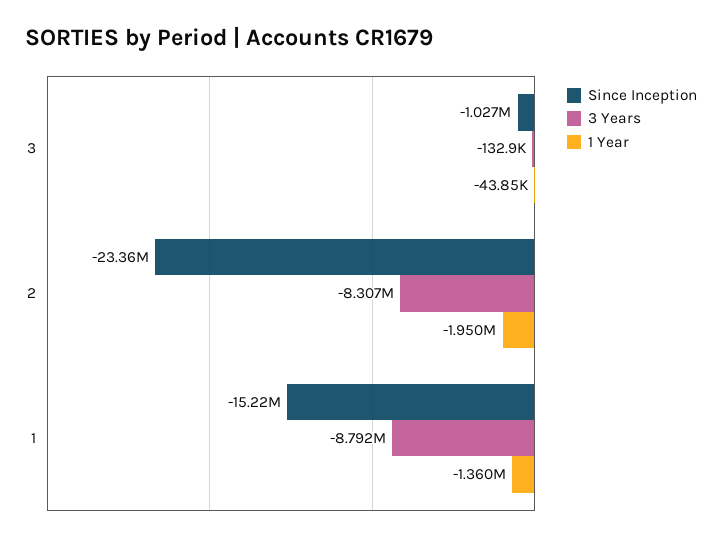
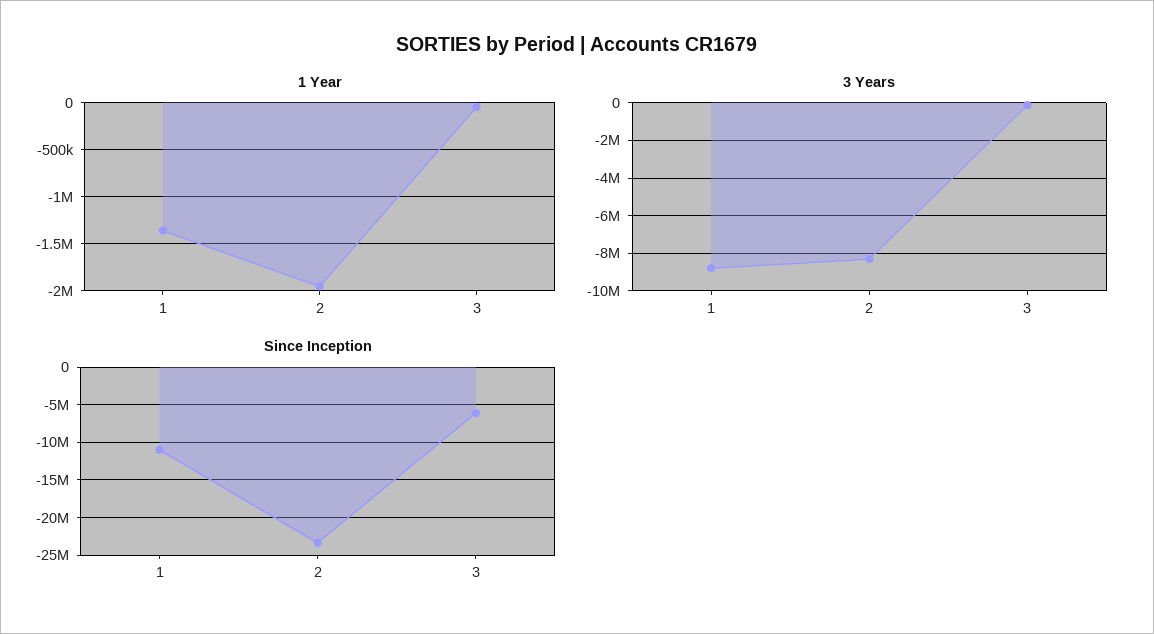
  {
    "Since Inception": {
-     "3": -1027000,
+     "3": -6000000,
      "2": -23360000,
-     "1": -15220000
+     "1": -11000000
    },
    "3 Years": {
      "3": -132900,
      "2": -8307000,
      "1": -8792000
    },
    "1 Year": {
      "3": -43850,
      "2": -1950000,
      "1": -1360000
    }
  }

